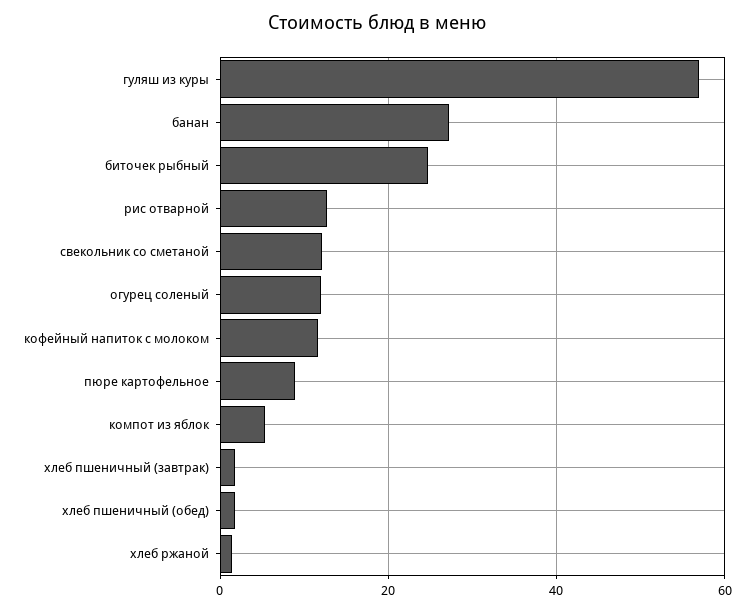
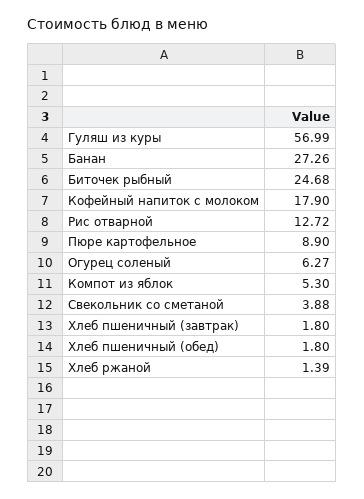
  {
    "гуляш из куры": 56.99,
    "банан": 27.26,
    "биточек рыбный": 24.68,
    "рис отварной": 12.72,
-   "свекольник со сметаной": 12,
+   "свекольник со сметаной": 3.88,
-   "огурец соленый": 12,
+   "огурец соленый": 6.27,
-   "кофейный напиток с молоком": 12,
+   "кофейный напиток с молоком": 17.9,
    "пюре картофельное": 8.9,
    "компот из яблок": 5.3,
    "хлеб пшеничный (завтрак)": 1.8,
    "хлеб пшеничный (обед)": 1.8,
    "хлеб ржаной": 1.39
  }

